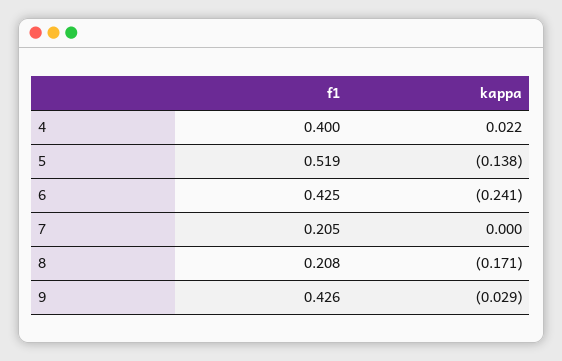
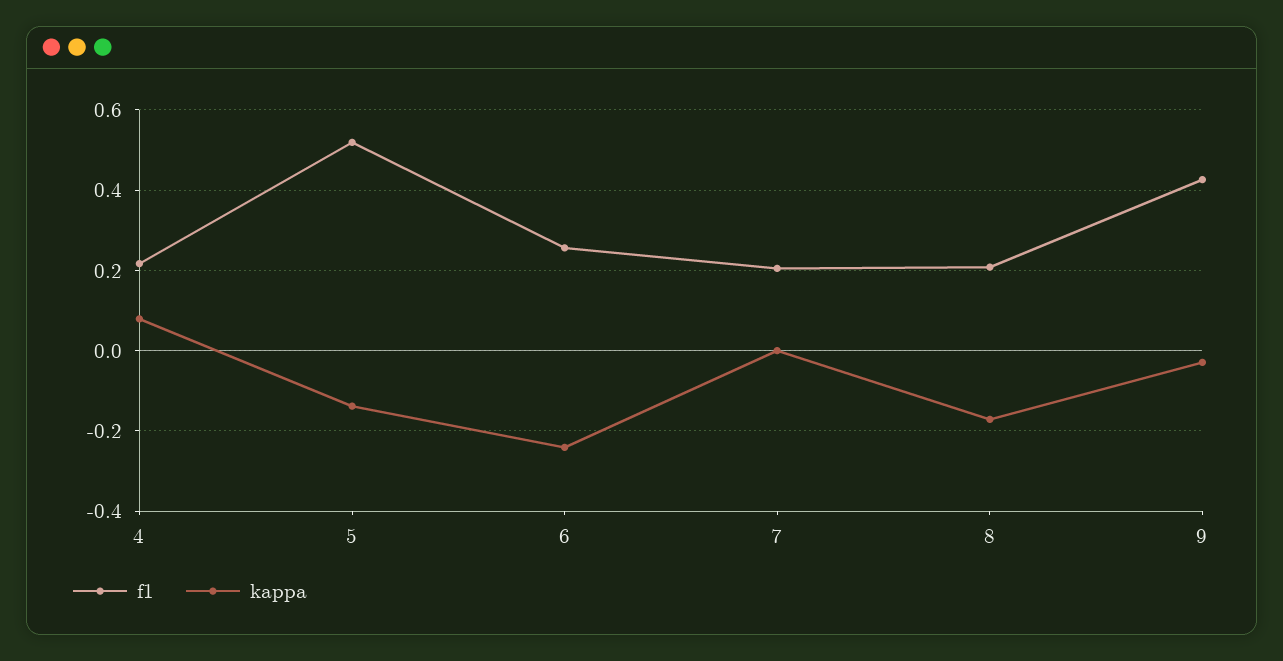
  {
    "f1": {
-     "4": 0.4,
+     "4": 0.22,
      "5": 0.519,
-     "6": 0.425,
+     "6": 0.26,
      "7": 0.205,
      "8": 0.208,
      "9": 0.426
    },
    "kappa": {
-     "4": 0.022,
+     "4": 0.08,
      "5": -0.138,
      "6": -0.241,
      "7": 0,
      "8": -0.171,
      "9": -0.029
    }
  }

